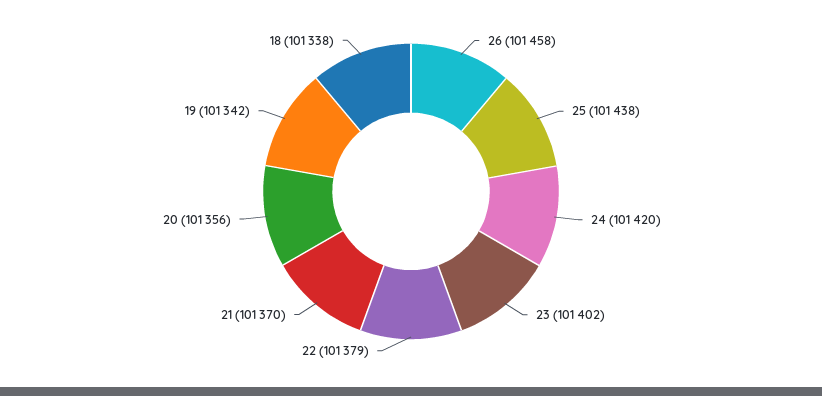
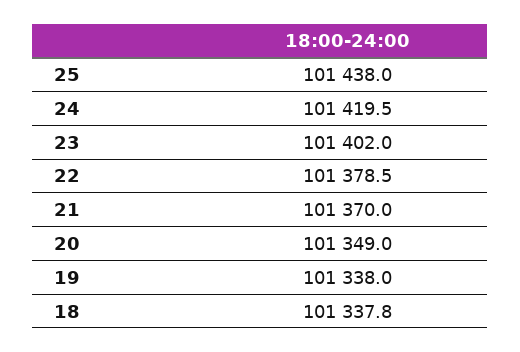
  {
-   "26": 101458,
    "25": 101438,
    "24": 101419.5,
    "23": 101402,
    "22": 101378.5,
    "21": 101370,
-   "20": 101356,
+   "20": 101349,
-   "19": 101342,
+   "19": 101338,
    "18": 101337.8
  }

